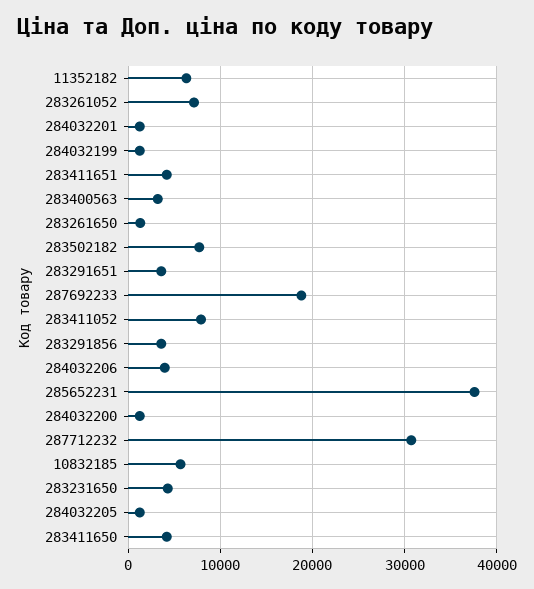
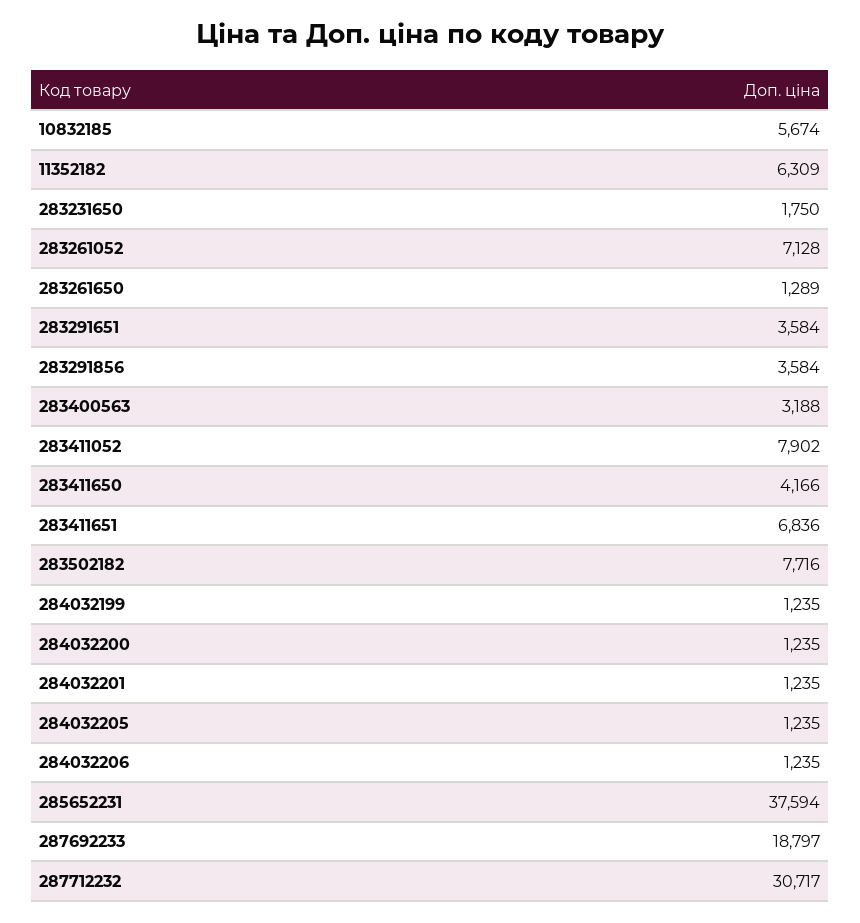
  {
    "11352182": 6309,
    "283261052": 7128,
    "284032201": 1235,
    "284032199": 1235,
-   "283411651": 4000,
+   "283411651": 6836,
    "283400563": 3188,
    "283261650": 1289,
    "283502182": 7716,
    "283291651": 3584,
    "287692233": 18797,
    "283411052": 7902,
    "283291856": 3584,
-   "284032206": 4000,
+   "284032206": 1235,
    "285652231": 37594,
    "284032200": 1235,
    "287712232": 30717,
    "10832185": 5674,
-   "283231650": 4000,
+   "283231650": 1750,
    "284032205": 1235,
    "283411650": 4166
  }

